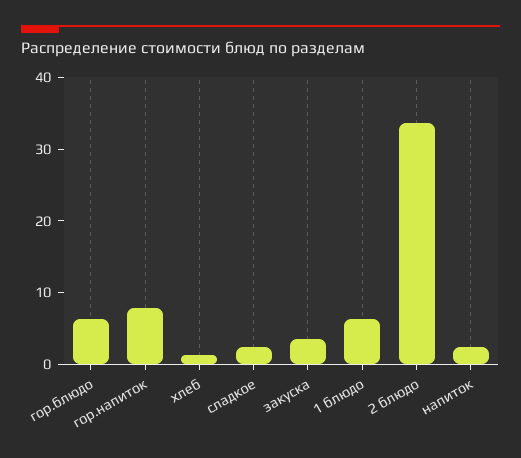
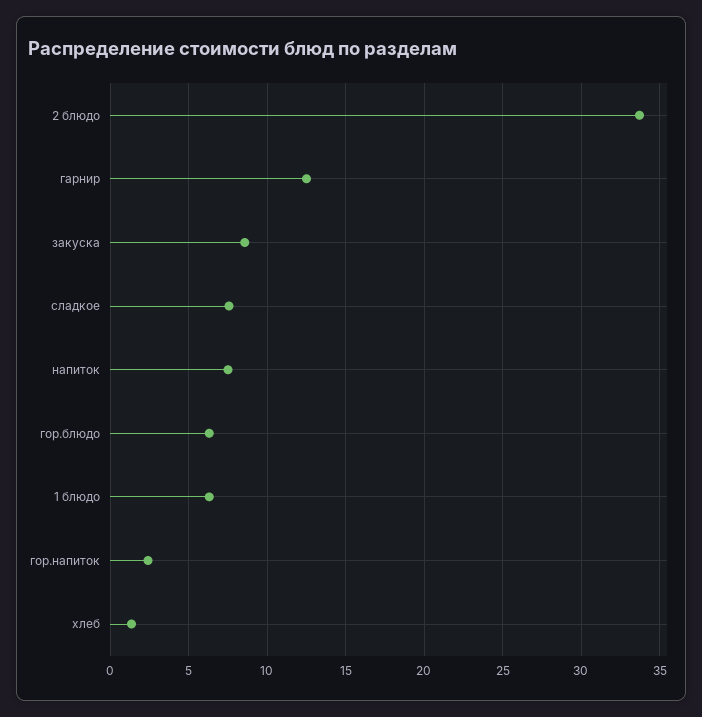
  {
    "гор.блюдо": 6.5,
-   "гор.напиток": 8,
+   "гор.напиток": 2.5,
    "хлеб": 1.5,
-   "сладкое": 2,
+   "сладкое": 7.5,
-   "закуска": 4,
+   "закуска": 8.5,
    "1 блюдо": 6.5,
    "2 блюдо": 33.5,
-   "напиток": 2
+   "напиток": 7.5,
+   "гарнир": 12.5
  }

